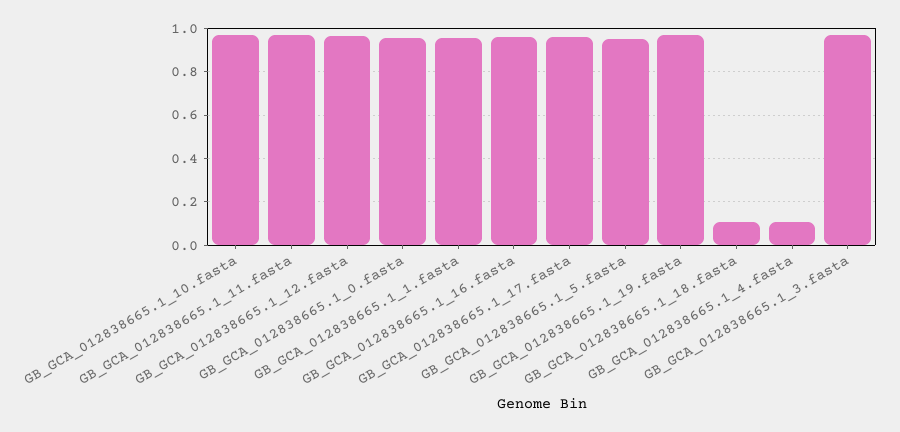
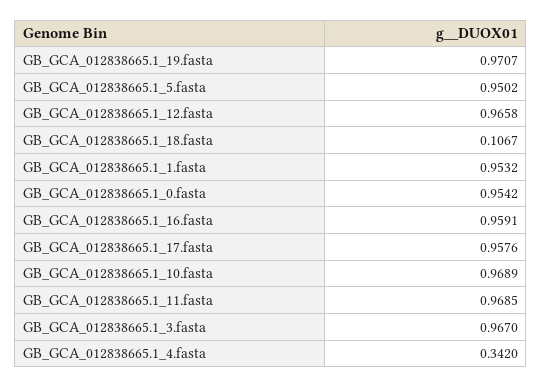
  {
    "GB_GCA_012838665.1_10.fasta": 0.9689,
    "GB_GCA_012838665.1_11.fasta": 0.9685,
    "GB_GCA_012838665.1_12.fasta": 0.9658,
    "GB_GCA_012838665.1_0.fasta": 0.9542,
    "GB_GCA_012838665.1_1.fasta": 0.9532,
    "GB_GCA_012838665.1_16.fasta": 0.9591,
    "GB_GCA_012838665.1_17.fasta": 0.9576,
    "GB_GCA_012838665.1_5.fasta": 0.9502,
    "GB_GCA_012838665.1_19.fasta": 0.9707,
    "GB_GCA_012838665.1_18.fasta": 0.1067,
-   "GB_GCA_012838665.1_4.fasta": 0.1,
+   "GB_GCA_012838665.1_4.fasta": 0.342,
    "GB_GCA_012838665.1_3.fasta": 0.967
  }

